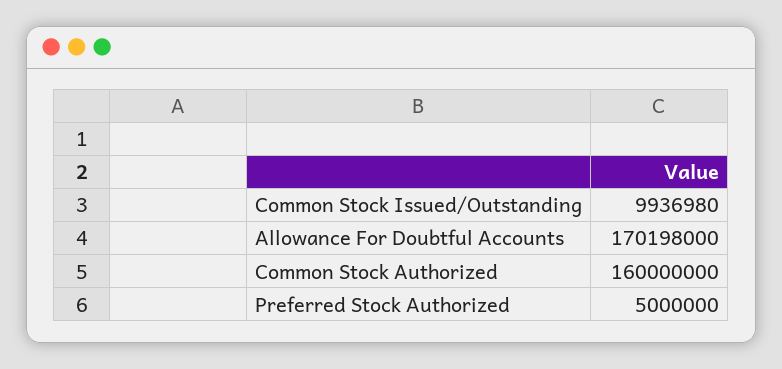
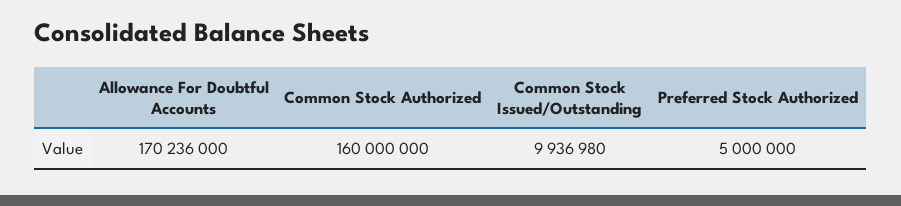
  {
    "Common Stock Issued/Outstanding": 9936980,
-   "Allowance For Doubtful Accounts": 170198000,
+   "Allowance For Doubtful Accounts": 170236000,
    "Common Stock Authorized": 160000000,
    "Preferred Stock Authorized": 5000000
  }

